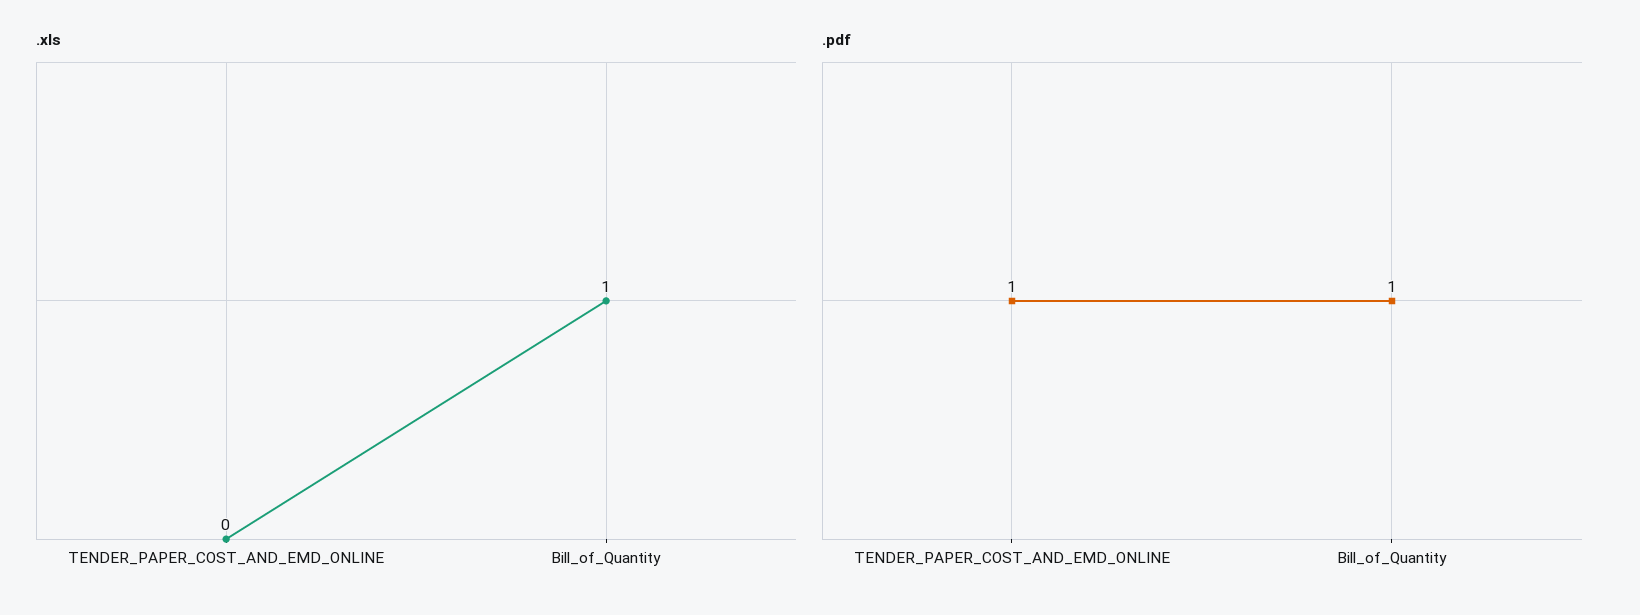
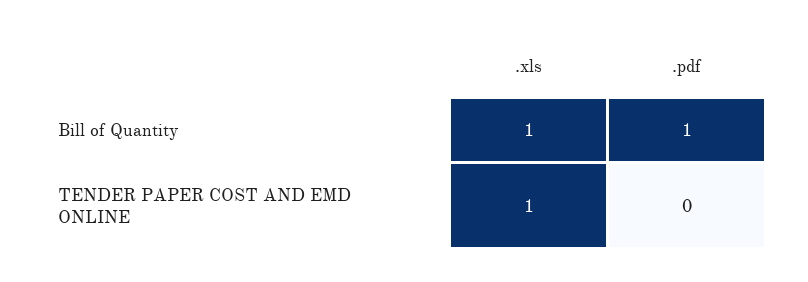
  {
    ".xls": {
-     "TENDER_PAPER_COST_AND_EMD_ONLINE": 0,
+     "TENDER_PAPER_COST_AND_EMD_ONLINE": 1,
      "Bill_of_Quantity": 1
    },
    ".pdf": {
-     "TENDER_PAPER_COST_AND_EMD_ONLINE": 1,
+     "TENDER_PAPER_COST_AND_EMD_ONLINE": 0,
      "Bill_of_Quantity": 1
    }
  }

